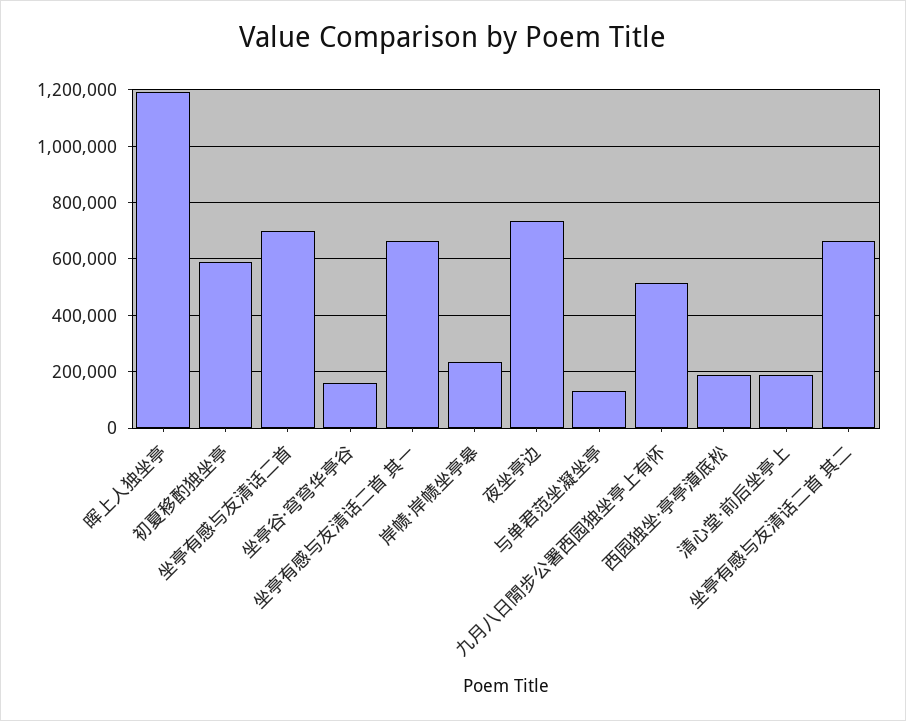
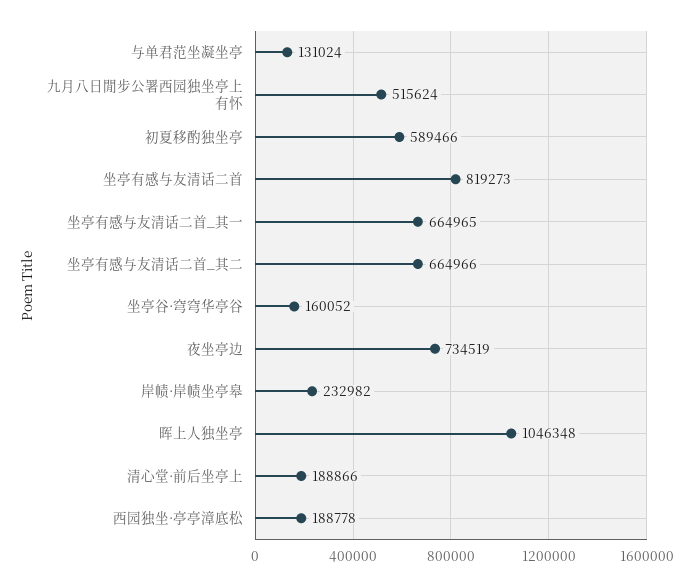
  {
-   "晖上人独坐亭": 1200000,
+   "晖上人独坐亭": 1046348,
    "初夏移酌独坐亭": 589466,
-   "坐亭有感与友清话二首": 700000,
+   "坐亭有感与友清话二首": 819273,
    "坐亭谷·穹穹华亭谷": 160052,
    "坐亭有感与友清话二首 其一": 664965,
    "岸帻·岸帻坐亭皋": 232982,
    "夜坐亭边": 734519,
    "与单君范坐凝坐亭": 131024,
    "九月八日閒步公署西园独坐亭上有怀": 515624,
    "西园独坐·亭亭漳底松": 188778,
    "清心堂·前后坐亭上": 188866,
    "坐亭有感与友清话二首 其二": 664966
  }

